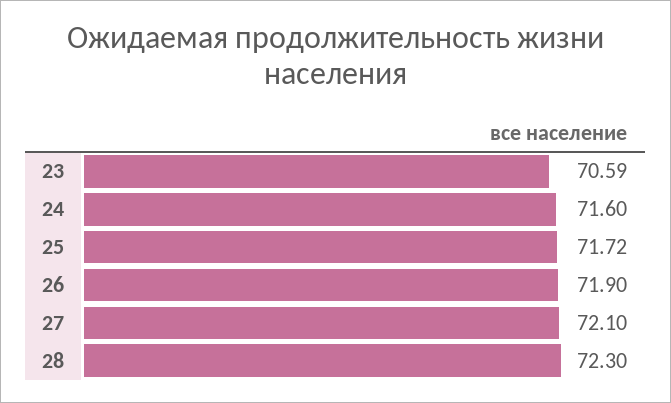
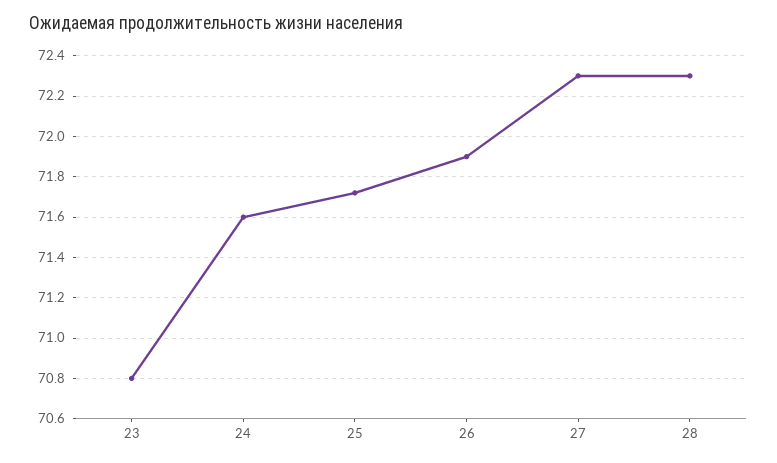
  {
-   "23": 70.59,
+   "23": 70.8,
    "24": 71.6,
    "25": 71.72,
    "26": 71.9,
-   "27": 72.1,
+   "27": 72.3,
    "28": 72.3
  }

